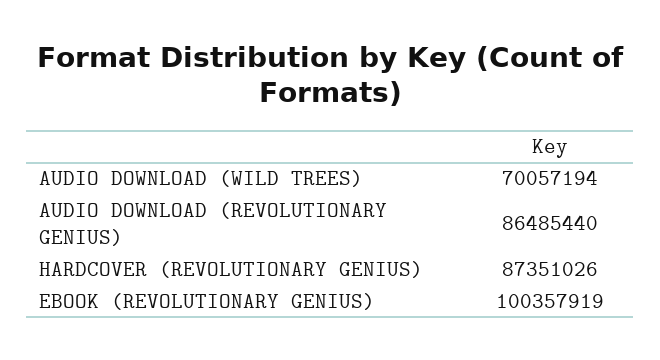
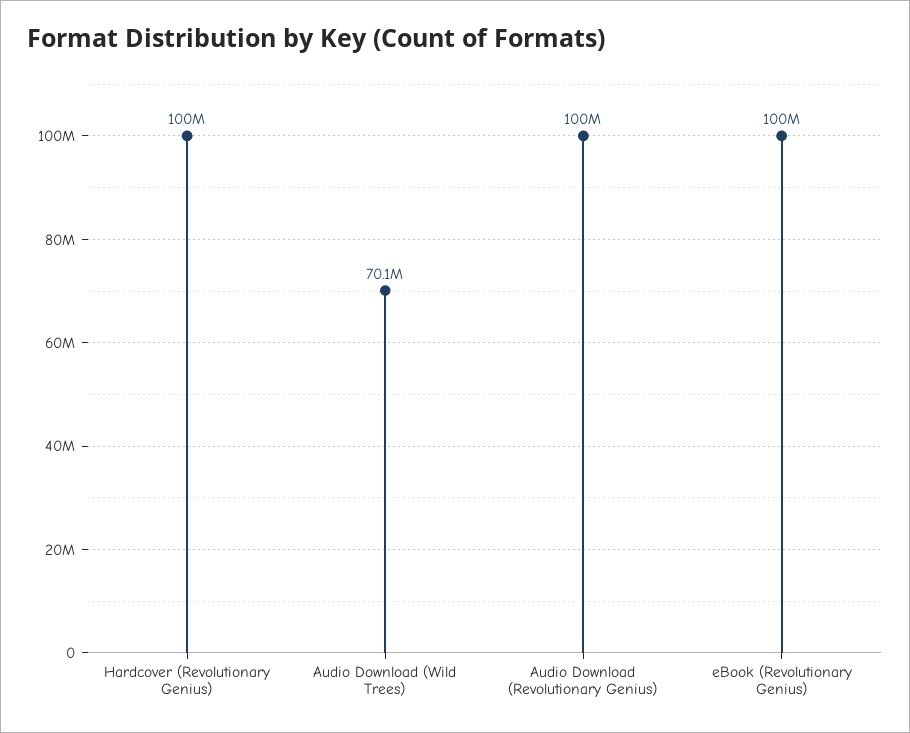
  {
    "AUDIO DOWNLOAD (WILD TREES)": 70057194,
-   "AUDIO DOWNLOAD (REVOLUTIONARY GENIUS)": 86485440,
+   "AUDIO DOWNLOAD (REVOLUTIONARY GENIUS)": 100000000,
-   "HARDCOVER (REVOLUTIONARY GENIUS)": 87351026,
+   "HARDCOVER (REVOLUTIONARY GENIUS)": 100000000,
    "EBOOK (REVOLUTIONARY GENIUS)": 100357919
  }

